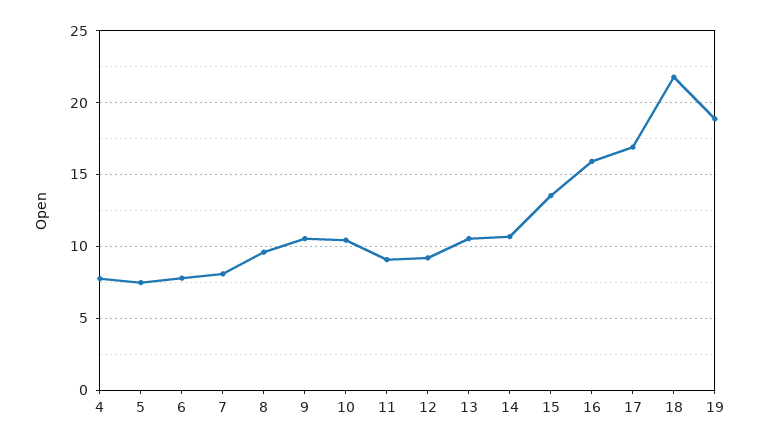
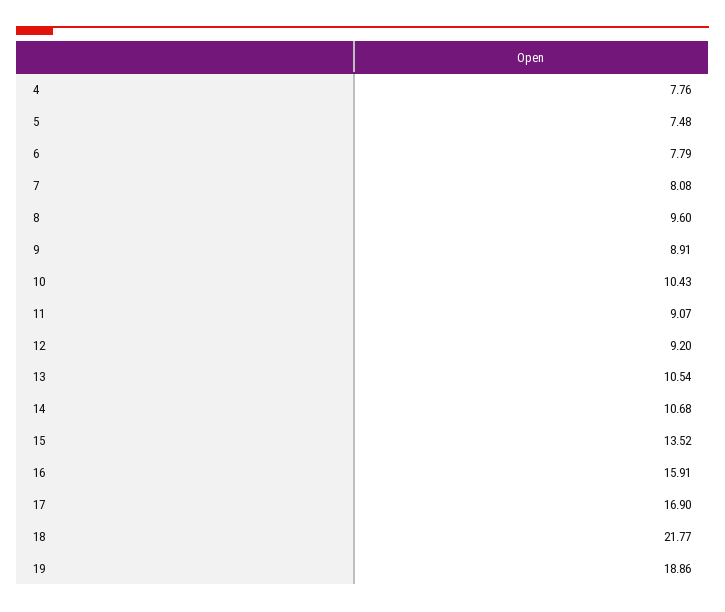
  {
    "4": 7.76,
    "5": 7.48,
    "6": 7.79,
    "7": 8.08,
    "8": 9.6,
-   "9": 10.5,
+   "9": 8.91,
    "10": 10.43,
    "11": 9.07,
    "12": 9.2,
    "13": 10.54,
    "14": 10.68,
    "15": 13.52,
    "16": 15.91,
    "17": 16.9,
    "18": 21.77,
    "19": 18.86
  }

